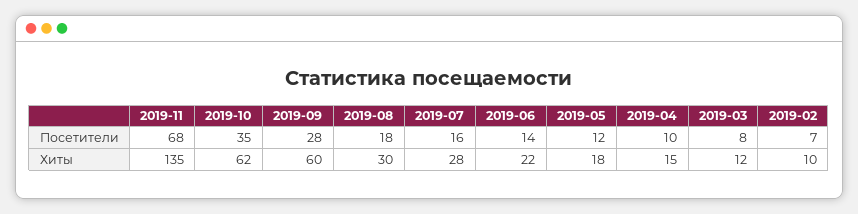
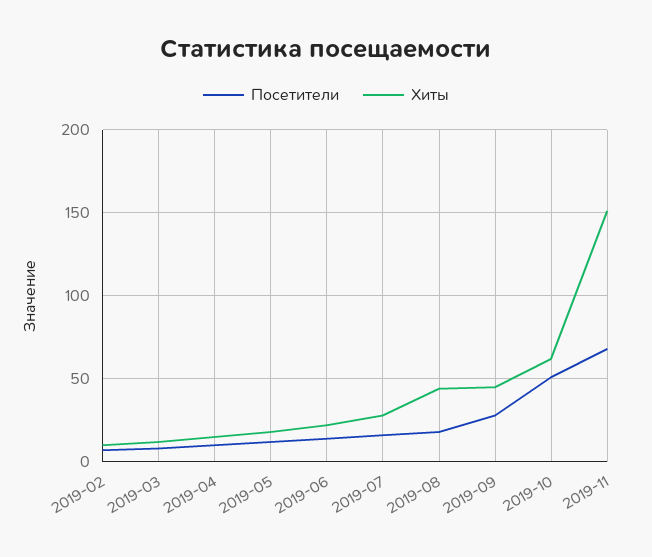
  {
    "Посетители": {
      "2019-11": 68,
-     "2019-10": 35,
+     "2019-10": 50,
      "2019-09": 28,
      "2019-08": 18,
      "2019-07": 16,
      "2019-06": 14,
      "2019-05": 12,
      "2019-04": 10,
      "2019-03": 8,
      "2019-02": 7
    },
    "Хиты": {
-     "2019-11": 135,
+     "2019-11": 150,
      "2019-10": 62,
-     "2019-09": 60,
+     "2019-09": 45,
-     "2019-08": 30,
+     "2019-08": 45,
      "2019-07": 28,
      "2019-06": 22,
      "2019-05": 18,
      "2019-04": 15,
      "2019-03": 12,
      "2019-02": 10
    }
  }

